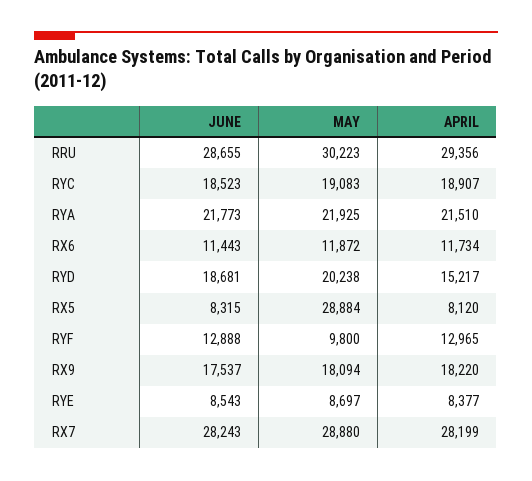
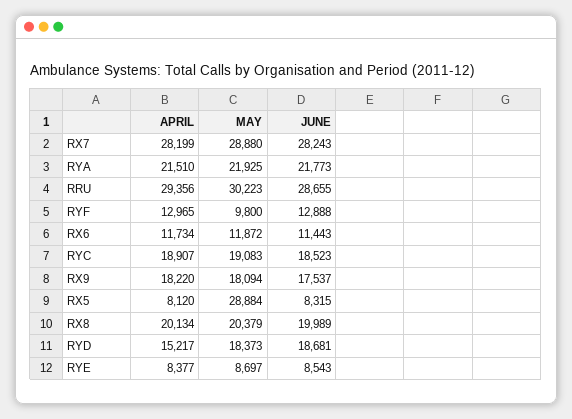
  {
    "JUNE": {
      "RRU": 28655,
      "RYC": 18523,
      "RYA": 21773,
      "RX6": 11443,
      "RYD": 18681,
      "RX5": 8315,
      "RYF": 12888,
      "RX9": 17537,
      "RYE": 8543,
-     "RX7": 28243
+     "RX7": 28243,
+     "RX8": 19989
    },
    "MAY": {
      "RRU": 30223,
      "RYC": 19083,
      "RYA": 21925,
      "RX6": 11872,
-     "RYD": 20238,
+     "RYD": 18373,
      "RX5": 28884,
      "RYF": 9800,
      "RX9": 18094,
      "RYE": 8697,
-     "RX7": 28880
+     "RX7": 28880,
+     "RX8": 20379
    },
    "APRIL": {
      "RRU": 29356,
      "RYC": 18907,
      "RYA": 21510,
      "RX6": 11734,
      "RYD": 15217,
      "RX5": 8120,
      "RYF": 12965,
      "RX9": 18220,
      "RYE": 8377,
-     "RX7": 28199
+     "RX7": 28199,
+     "RX8": 20134
    }
  }

